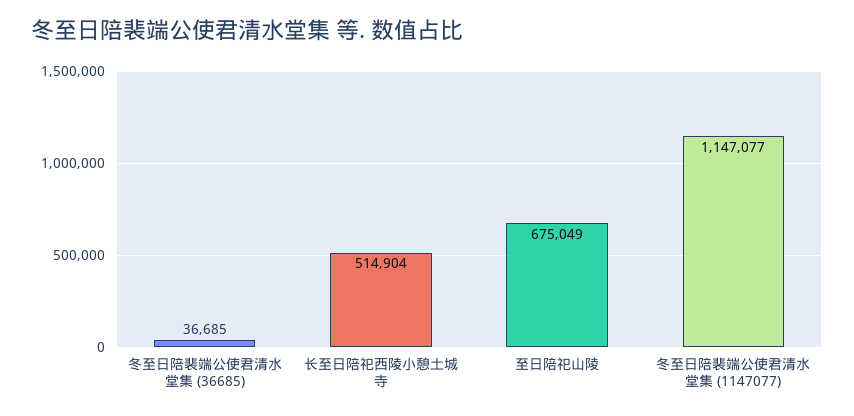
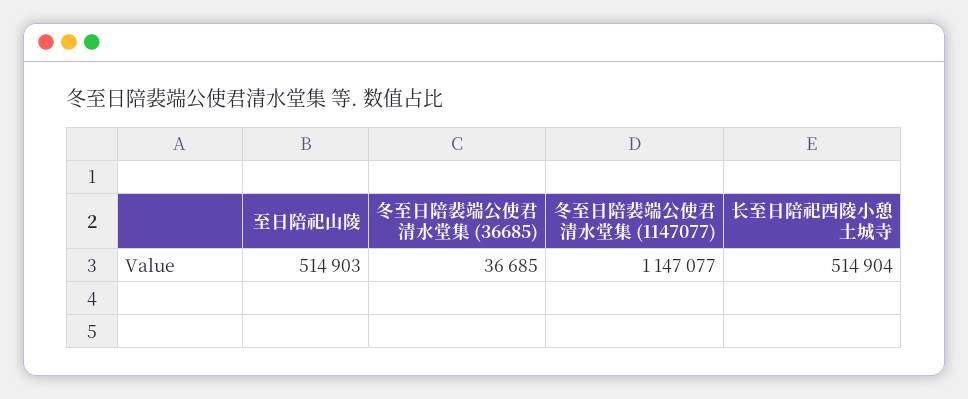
  {
    "冬至日陪裴端公使君清水堂集 (36685)": 36685,
    "长至日陪祀西陵小憩土城寺": 514904,
-   "至日陪祀山陵": 675049,
+   "至日陪祀山陵": 514903,
    "冬至日陪裴端公使君清水堂集 (1147077)": 1147077
  }

